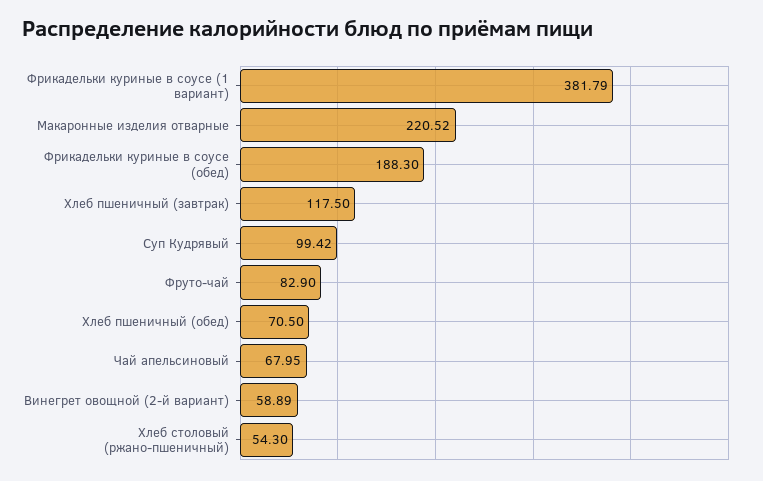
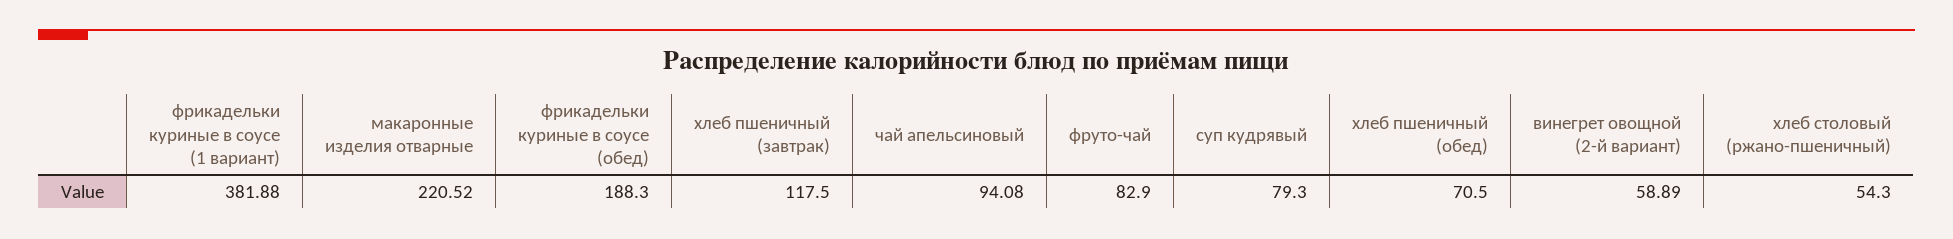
  {
-   "Фрикадельки куриные в соусе (1 вариант)": 381.79,
+   "Фрикадельки куриные в соусе (1 вариант)": 381.88,
    "Макаронные изделия отварные": 220.52,
    "Фрикадельки куриные в соусе (обед)": 188.3,
    "Хлеб пшеничный (завтрак)": 117.5,
-   "Суп Кудрявый": 99.42,
+   "Суп Кудрявый": 79.3,
    "Фруто-чай": 82.9,
    "Хлеб пшеничный (обед)": 70.5,
-   "Чай апельсиновый": 67.95,
+   "Чай апельсиновый": 94.08,
    "Винегрет овощной (2-й вариант)": 58.89,
    "Хлеб столовый (ржано-пшеничный)": 54.3
  }

